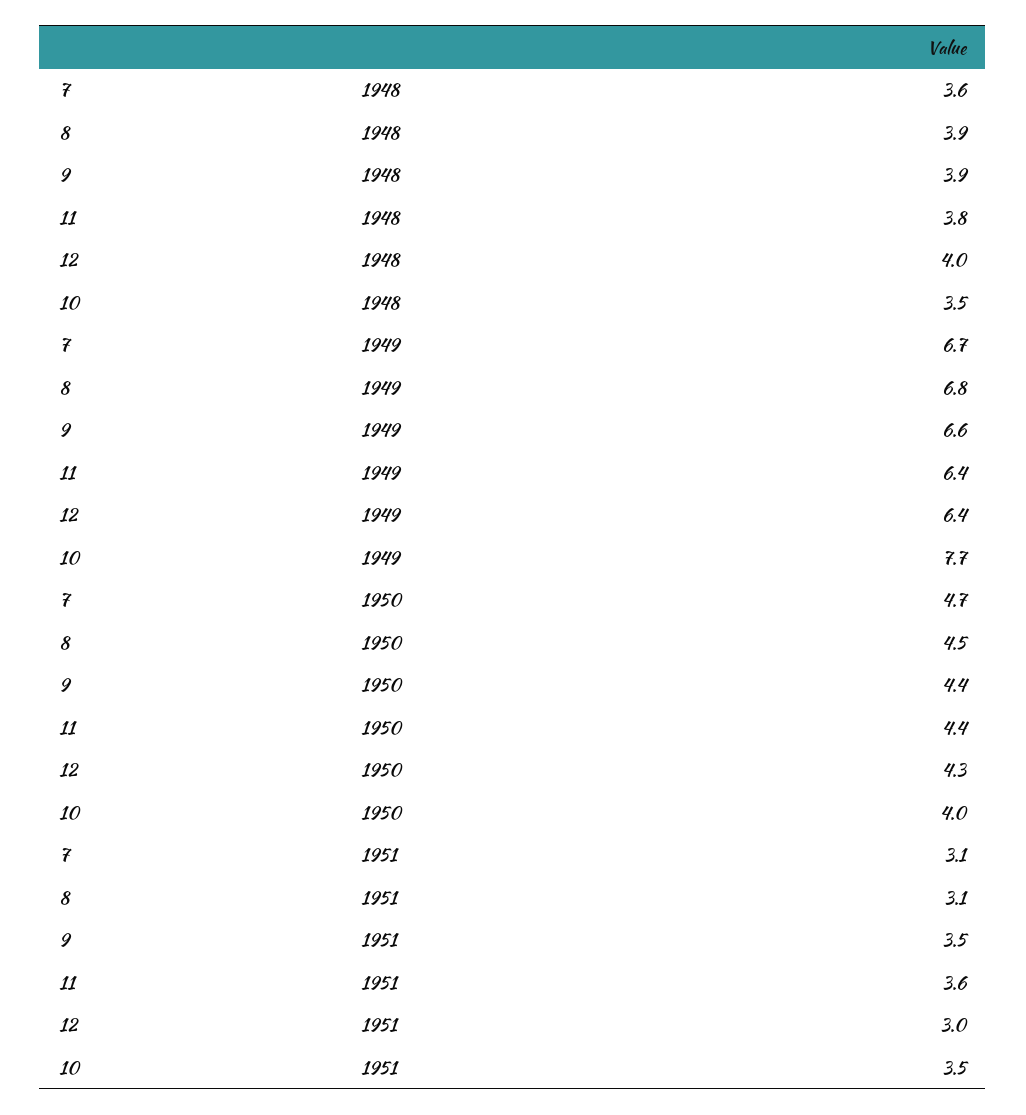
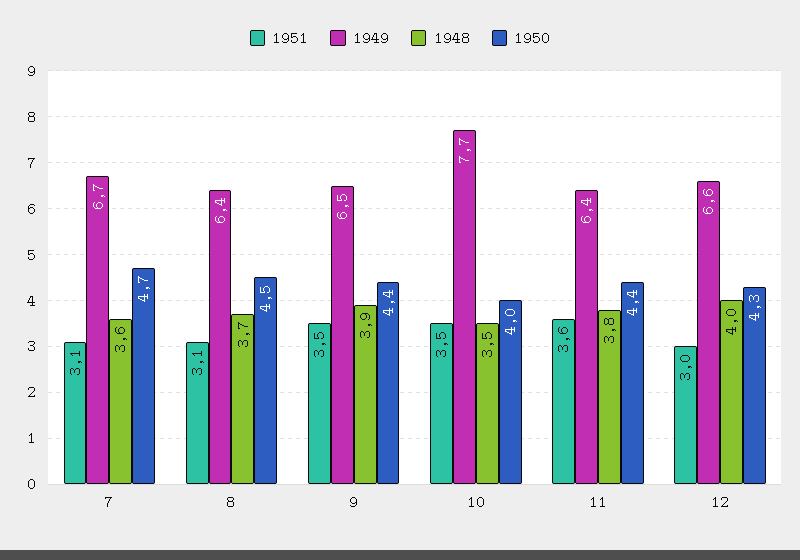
  {
    "1948": {
      "7": 3.6,
-     "8": 3.9,
+     "8": 3.7,
      "9": 3.9,
      "11": 3.8,
      "12": 4,
      "10": 3.5
    },
    "1949": {
      "7": 6.7,
-     "8": 6.8,
+     "8": 6.4,
-     "9": 6.6,
+     "9": 6.5,
      "11": 6.4,
-     "12": 6.4,
+     "12": 6.6,
      "10": 7.7
    },
    "1950": {
      "7": 4.7,
      "8": 4.5,
      "9": 4.4,
      "11": 4.4,
      "12": 4.3,
      "10": 4
    },
    "1951": {
      "7": 3.1,
      "8": 3.1,
      "9": 3.5,
      "11": 3.6,
      "12": 3,
      "10": 3.5
    }
  }

